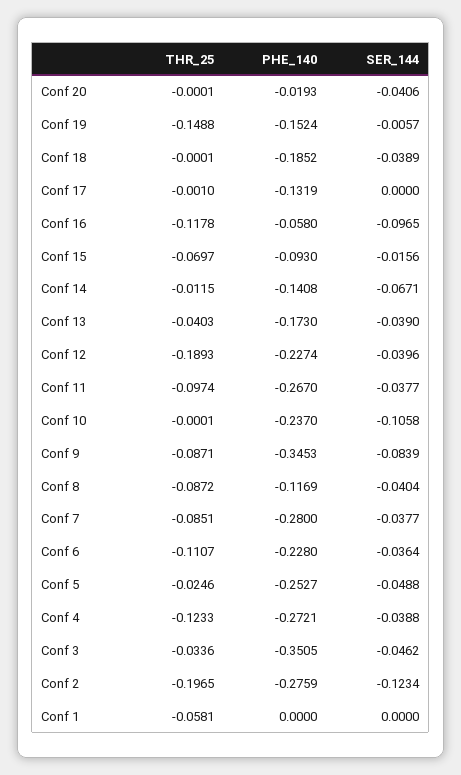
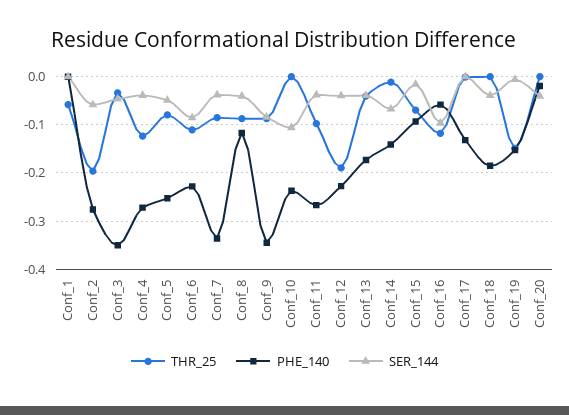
  {
    "THR_25": {
      "Conf 20": -0.0001,
      "Conf 19": -0.1488,
      "Conf 18": -0.0001,
      "Conf 17": -0.001,
      "Conf 16": -0.1178,
      "Conf 15": -0.0697,
      "Conf 14": -0.0115,
      "Conf 13": -0.0403,
      "Conf 12": -0.1893,
      "Conf 11": -0.0974,
      "Conf 10": -0.0001,
      "Conf 9": -0.0871,
      "Conf 8": -0.0872,
      "Conf 7": -0.0851,
      "Conf 6": -0.1107,
-     "Conf 5": -0.0246,
+     "Conf 5": -0.08,
      "Conf 4": -0.1233,
      "Conf 3": -0.0336,
      "Conf 2": -0.1965,
      "Conf 1": -0.0581
    },
    "PHE_140": {
      "Conf 20": -0.0193,
      "Conf 19": -0.1524,
      "Conf 18": -0.1852,
      "Conf 17": -0.1319,
      "Conf 16": -0.058,
      "Conf 15": -0.093,
      "Conf 14": -0.1408,
      "Conf 13": -0.173,
      "Conf 12": -0.2274,
      "Conf 11": -0.267,
      "Conf 10": -0.237,
      "Conf 9": -0.3453,
      "Conf 8": -0.1169,
-     "Conf 7": -0.28,
+     "Conf 7": -0.34,
      "Conf 6": -0.228,
      "Conf 5": -0.2527,
      "Conf 4": -0.2721,
      "Conf 3": -0.3505,
      "Conf 2": -0.2759,
      "Conf 1": 0
    },
    "SER_144": {
      "Conf 20": -0.0406,
      "Conf 19": -0.0057,
      "Conf 18": -0.0389,
      "Conf 17": 0,
      "Conf 16": -0.0965,
      "Conf 15": -0.0156,
      "Conf 14": -0.0671,
      "Conf 13": -0.039,
      "Conf 12": -0.0396,
      "Conf 11": -0.0377,
      "Conf 10": -0.1058,
      "Conf 9": -0.0839,
      "Conf 8": -0.0404,
      "Conf 7": -0.0377,
-     "Conf 6": -0.0364,
+     "Conf 6": -0.08,
      "Conf 5": -0.0488,
      "Conf 4": -0.0388,
      "Conf 3": -0.0462,
-     "Conf 2": -0.1234,
+     "Conf 2": -0.06,
      "Conf 1": 0
    }
  }

